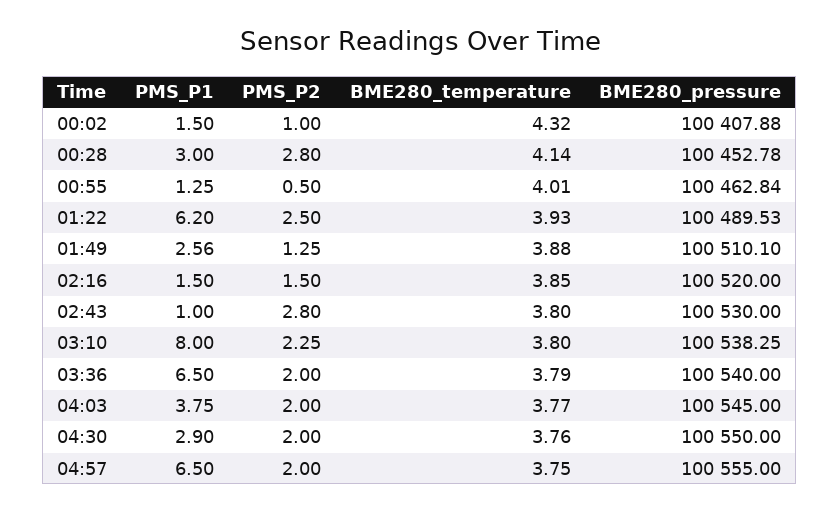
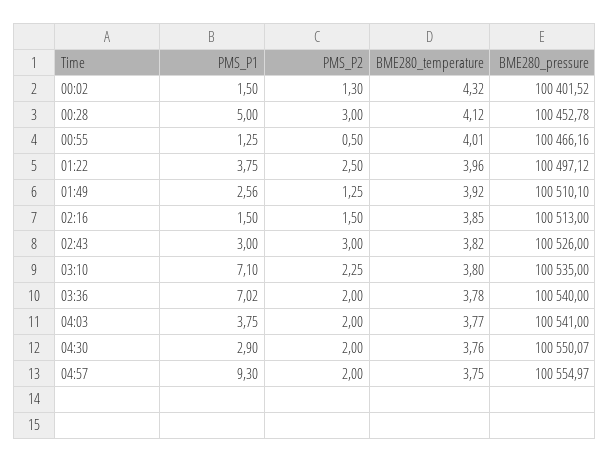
  {
    "PMS_P1": {
      "00:02": 1.5,
-     "00:28": 3,
+     "00:28": 5,
      "00:55": 1.25,
-     "01:22": 6.2,
+     "01:22": 3.75,
      "01:49": 2.56,
      "02:16": 1.5,
-     "02:43": 1,
+     "02:43": 3,
-     "03:10": 8,
+     "03:10": 7.1,
-     "03:36": 6.5,
+     "03:36": 7.02,
      "04:03": 3.75,
      "04:30": 2.9,
-     "04:57": 6.5
+     "04:57": 9.3
    },
    "PMS_P2": {
-     "00:02": 1,
+     "00:02": 1.3,
-     "00:28": 2.8,
+     "00:28": 3,
      "00:55": 0.5,
      "01:22": 2.5,
      "01:49": 1.25,
      "02:16": 1.5,
-     "02:43": 2.8,
+     "02:43": 3,
      "03:10": 2.25,
      "03:36": 2,
      "04:03": 2,
      "04:30": 2,
      "04:57": 2
    },
    "BME280_temperature": {
      "00:02": 4.32,
-     "00:28": 4.14,
+     "00:28": 4.12,
      "00:55": 4.01,
-     "01:22": 3.93,
+     "01:22": 3.96,
-     "01:49": 3.88,
+     "01:49": 3.92,
      "02:16": 3.85,
-     "02:43": 3.8,
+     "02:43": 3.82,
      "03:10": 3.8,
-     "03:36": 3.79,
+     "03:36": 3.78,
      "04:03": 3.77,
      "04:30": 3.76,
      "04:57": 3.75
    },
    "BME280_pressure": {
-     "00:02": 100407.88,
+     "00:02": 100401.52,
      "00:28": 100452.78,
-     "00:55": 100462.84,
+     "00:55": 100466.16,
-     "01:22": 100489.53,
+     "01:22": 100497.12,
      "01:49": 100510.1,
-     "02:16": 100520,
+     "02:16": 100513,
-     "02:43": 100530,
+     "02:43": 100526,
-     "03:10": 100538.25,
+     "03:10": 100535,
      "03:36": 100540,
-     "04:03": 100545,
+     "04:03": 100541,
-     "04:30": 100550,
+     "04:30": 100550.07,
-     "04:57": 100555
+     "04:57": 100554.97
    }
  }

